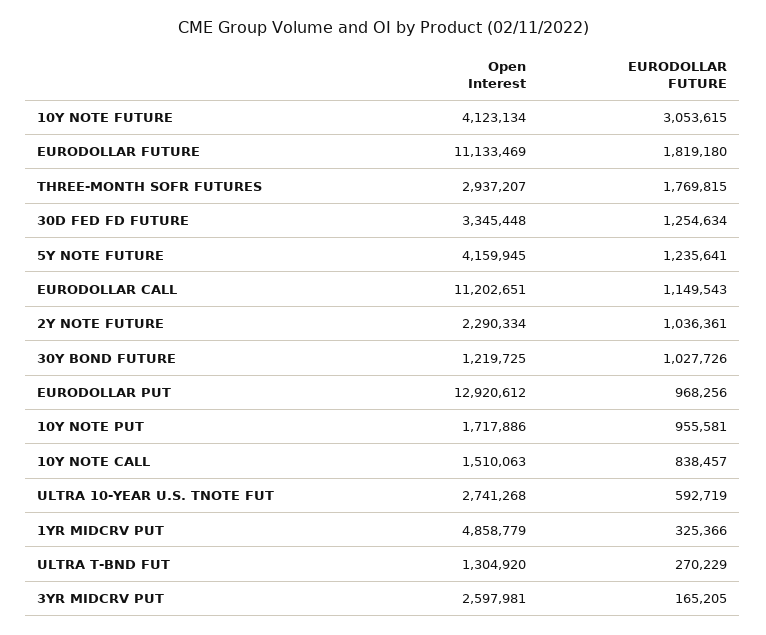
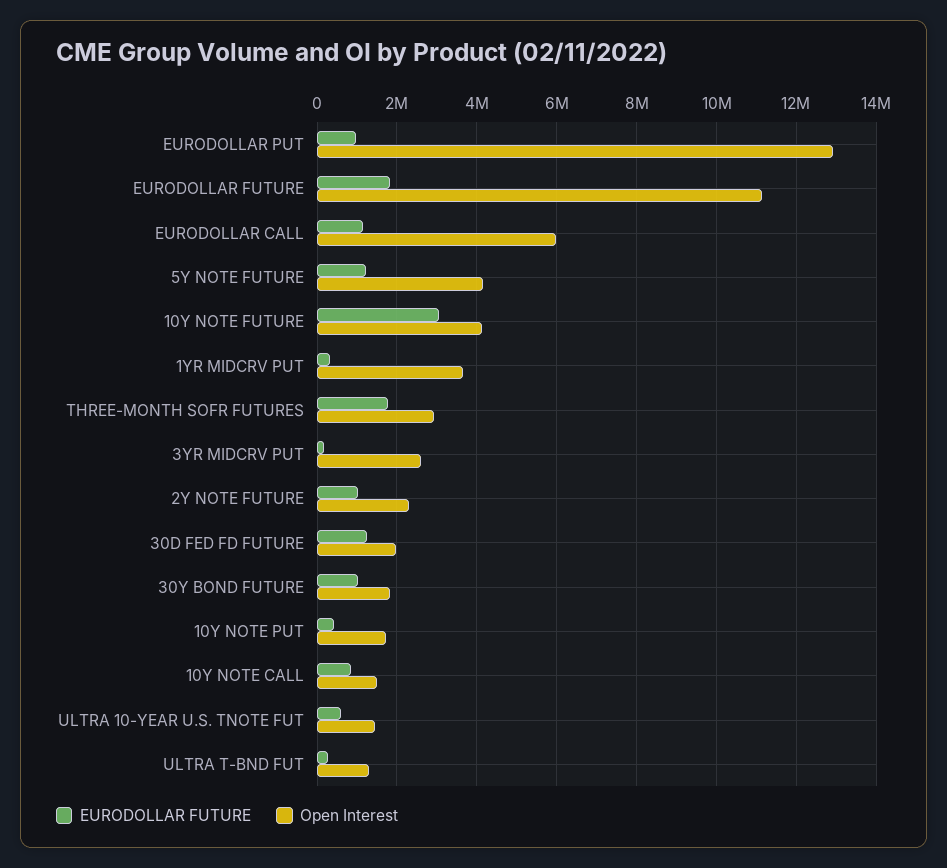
  {
    "Open Interest": {
      "10Y NOTE FUTURE": 4123134,
      "EURODOLLAR FUTURE": 11133469,
      "THREE-MONTH SOFR FUTURES": 2937207,
-     "30D FED FD FUTURE": 3345448,
+     "30D FED FD FUTURE": 2000000,
      "5Y NOTE FUTURE": 4159945,
-     "EURODOLLAR CALL": 11202651,
+     "EURODOLLAR CALL": 6000000,
      "2Y NOTE FUTURE": 2290334,
-     "30Y BOND FUTURE": 1219725,
+     "30Y BOND FUTURE": 1800000,
      "EURODOLLAR PUT": 12920612,
      "10Y NOTE PUT": 1717886,
      "10Y NOTE CALL": 1510063,
-     "ULTRA 10-YEAR U.S. TNOTE FUT": 2741268,
+     "ULTRA 10-YEAR U.S. TNOTE FUT": 1400000,
-     "1YR MIDCRV PUT": 4858779,
+     "1YR MIDCRV PUT": 3600000,
      "ULTRA T-BND FUT": 1304920,
      "3YR MIDCRV PUT": 2597981
    },
    "EURODOLLAR FUTURE": {
      "10Y NOTE FUTURE": 3053615,
      "EURODOLLAR FUTURE": 1819180,
      "THREE-MONTH SOFR FUTURES": 1769815,
      "30D FED FD FUTURE": 1254634,
      "5Y NOTE FUTURE": 1235641,
      "EURODOLLAR CALL": 1149543,
      "2Y NOTE FUTURE": 1036361,
      "30Y BOND FUTURE": 1027726,
      "EURODOLLAR PUT": 968256,
-     "10Y NOTE PUT": 955581,
+     "10Y NOTE PUT": 400000,
      "10Y NOTE CALL": 838457,
      "ULTRA 10-YEAR U.S. TNOTE FUT": 592719,
      "1YR MIDCRV PUT": 325366,
      "ULTRA T-BND FUT": 270229,
      "3YR MIDCRV PUT": 165205
    }
  }

